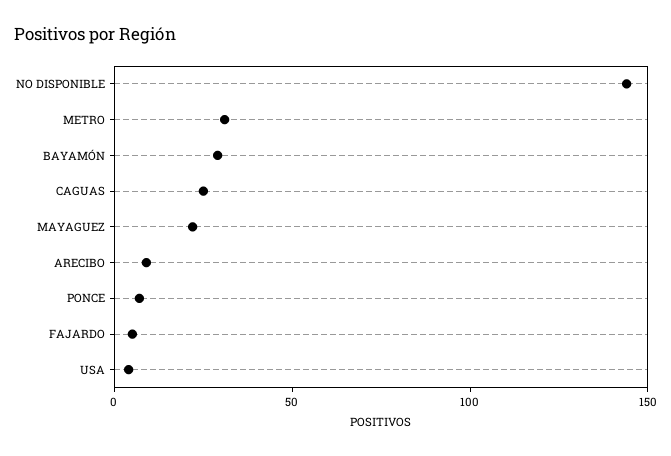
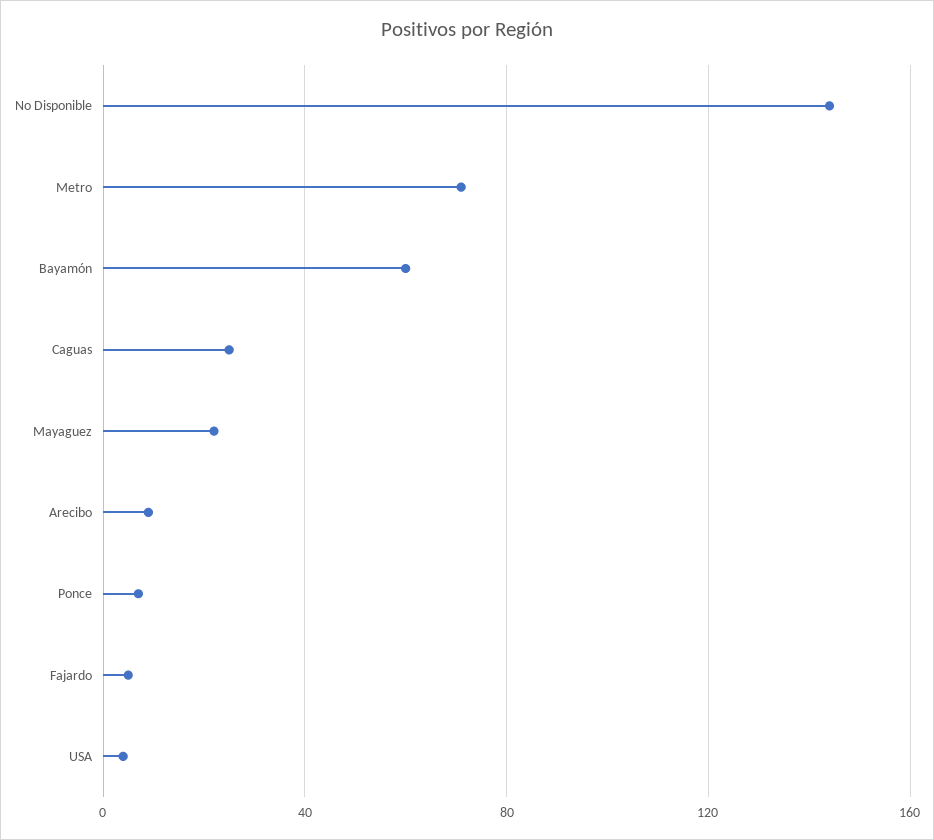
  {
    "NO DISPONIBLE": 145,
-   "METRO": 30,
+   "METRO": 70,
-   "BAYAMÓN": 30,
+   "BAYAMÓN": 60,
    "CAGUAS": 25,
    "MAYAGUEZ": 20,
    "ARECIBO": 10,
    "PONCE": 5,
    "FAJARDO": 5,
    "USA": 5
  }

